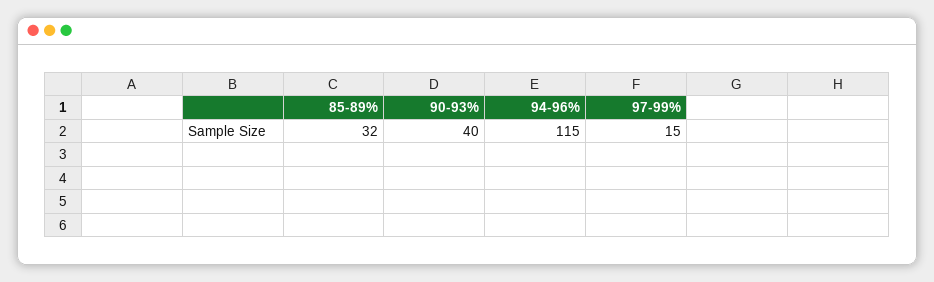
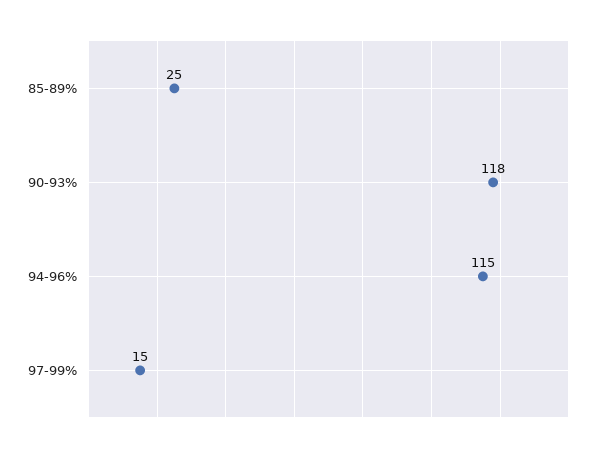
  {
-   "85-89%": 32,
+   "85-89%": 25,
-   "90-93%": 40,
+   "90-93%": 118,
    "94-96%": 115,
    "97-99%": 15
  }

